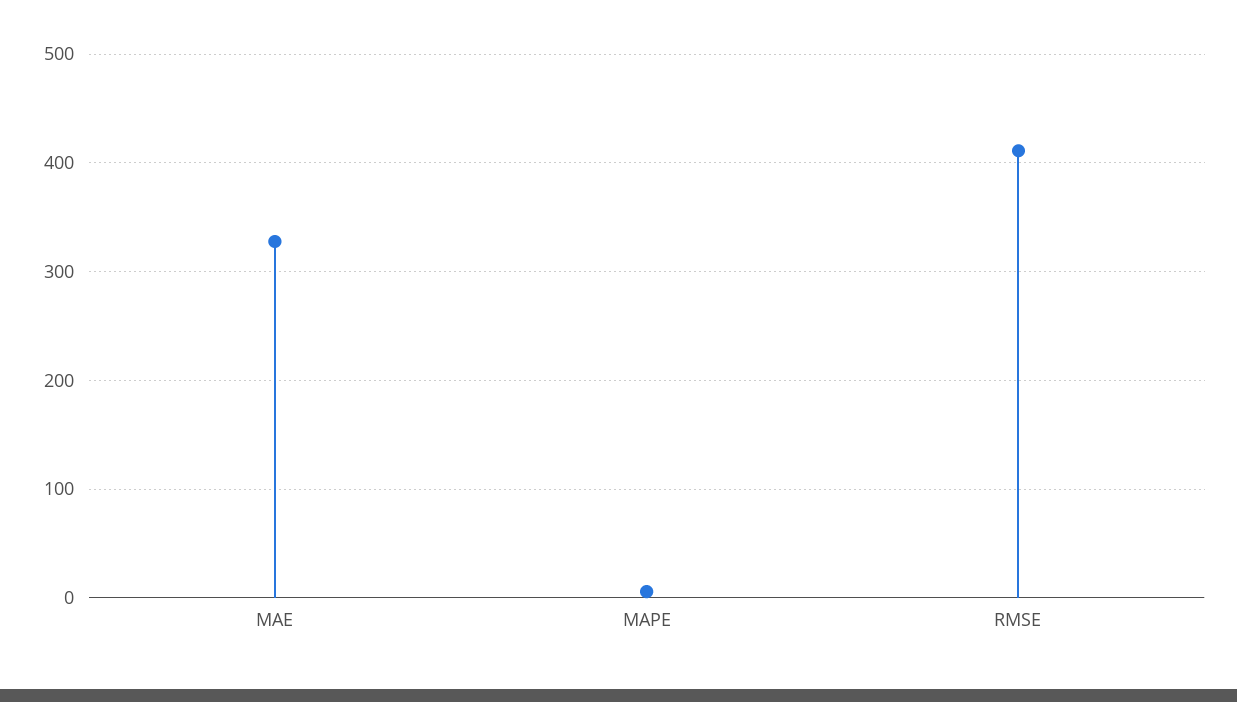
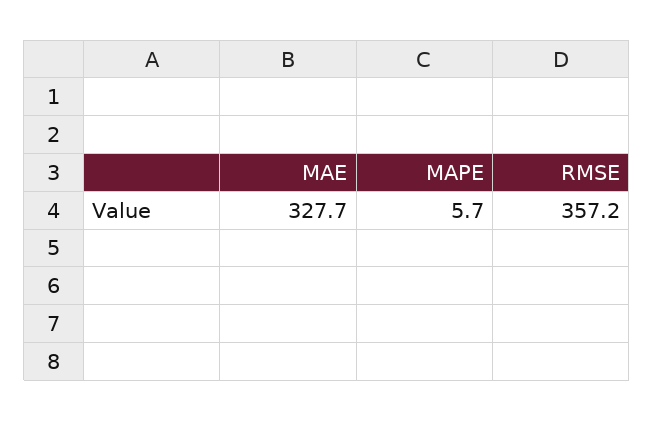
  {
    "MAE": 327.7,
    "MAPE": 5.7,
-   "RMSE": 410
+   "RMSE": 357.2
  }

